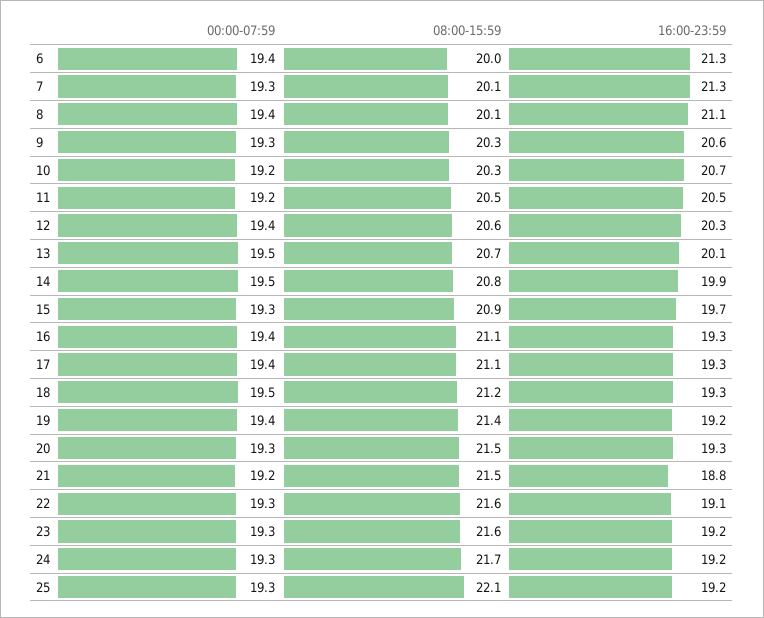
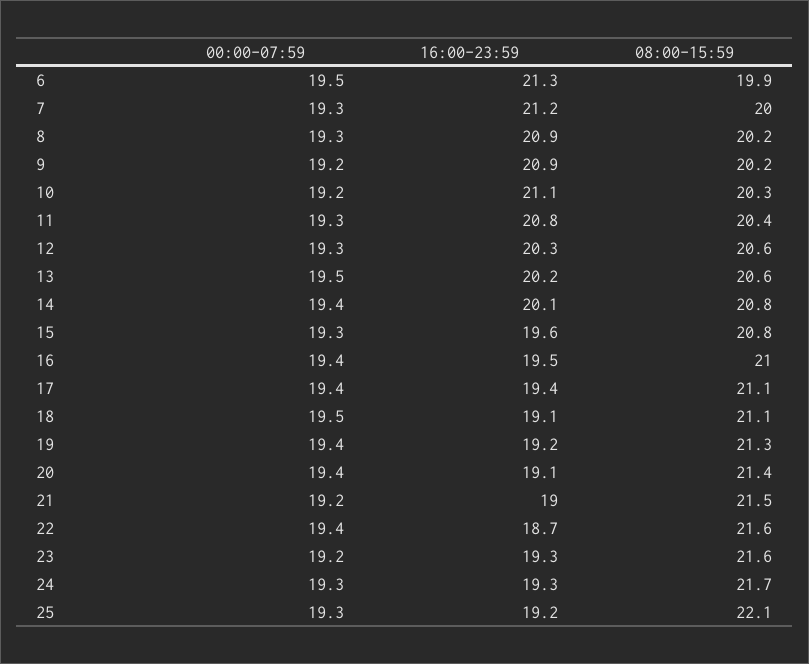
  {
    "00:00-07:59": {
-     "6": 19.4,
+     "6": 19.5,
      "7": 19.3,
-     "8": 19.4,
+     "8": 19.3,
-     "9": 19.3,
+     "9": 19.2,
      "10": 19.2,
-     "11": 19.2,
+     "11": 19.3,
-     "12": 19.4,
+     "12": 19.3,
      "13": 19.5,
-     "14": 19.5,
+     "14": 19.4,
      "15": 19.3,
      "16": 19.4,
      "17": 19.4,
      "18": 19.5,
      "19": 19.4,
-     "20": 19.3,
+     "20": 19.4,
      "21": 19.2,
-     "22": 19.3,
+     "22": 19.4,
-     "23": 19.3,
+     "23": 19.2,
      "24": 19.3,
      "25": 19.3
    },
    "08:00-15:59": {
-     "6": 20,
+     "6": 19.9,
-     "7": 20.1,
+     "7": 20,
-     "8": 20.1,
+     "8": 20.2,
-     "9": 20.3,
+     "9": 20.2,
      "10": 20.3,
-     "11": 20.5,
+     "11": 20.4,
      "12": 20.6,
-     "13": 20.7,
+     "13": 20.6,
      "14": 20.8,
-     "15": 20.9,
+     "15": 20.8,
-     "16": 21.1,
+     "16": 21,
      "17": 21.1,
-     "18": 21.2,
+     "18": 21.1,
-     "19": 21.4,
+     "19": 21.3,
-     "20": 21.5,
+     "20": 21.4,
      "21": 21.5,
      "22": 21.6,
      "23": 21.6,
      "24": 21.7,
      "25": 22.1
    },
    "16:00-23:59": {
      "6": 21.3,
-     "7": 21.3,
+     "7": 21.2,
-     "8": 21.1,
+     "8": 20.9,
-     "9": 20.6,
+     "9": 20.9,
-     "10": 20.7,
+     "10": 21.1,
-     "11": 20.5,
+     "11": 20.8,
      "12": 20.3,
-     "13": 20.1,
+     "13": 20.2,
-     "14": 19.9,
+     "14": 20.1,
-     "15": 19.7,
+     "15": 19.6,
-     "16": 19.3,
+     "16": 19.5,
-     "17": 19.3,
+     "17": 19.4,
-     "18": 19.3,
+     "18": 19.1,
      "19": 19.2,
-     "20": 19.3,
+     "20": 19.1,
-     "21": 18.8,
+     "21": 19,
-     "22": 19.1,
+     "22": 18.7,
-     "23": 19.2,
+     "23": 19.3,
-     "24": 19.2,
+     "24": 19.3,
      "25": 19.2
    }
  }

